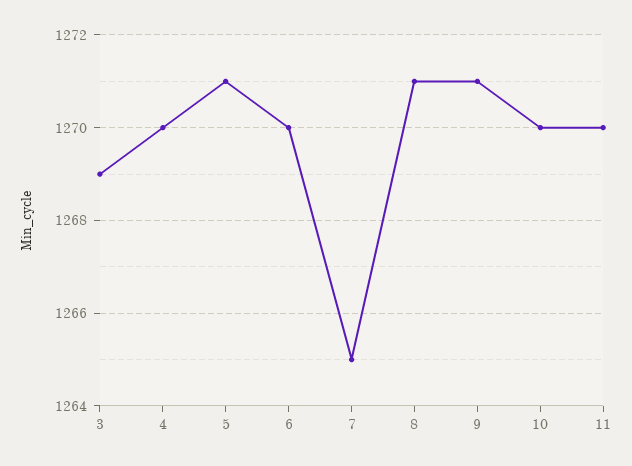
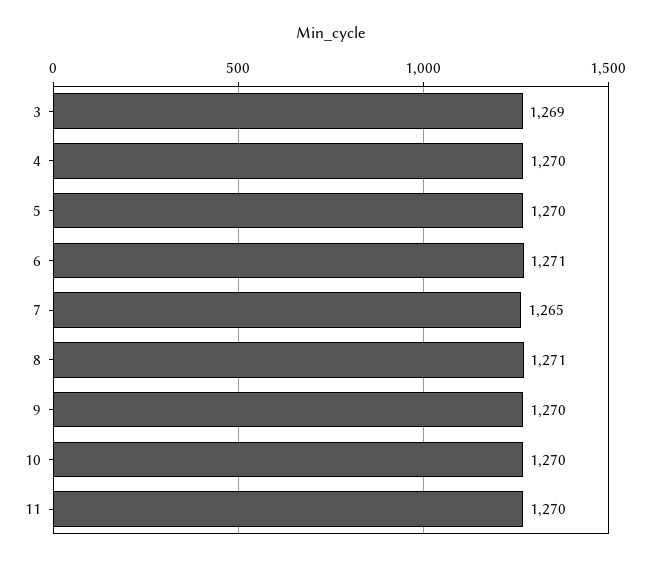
  {
    "3": 1269,
    "4": 1270,
-   "5": 1271,
+   "5": 1270,
-   "6": 1270,
+   "6": 1271,
    "7": 1265,
    "8": 1271,
-   "9": 1271,
+   "9": 1270,
    "10": 1270,
    "11": 1270
  }

